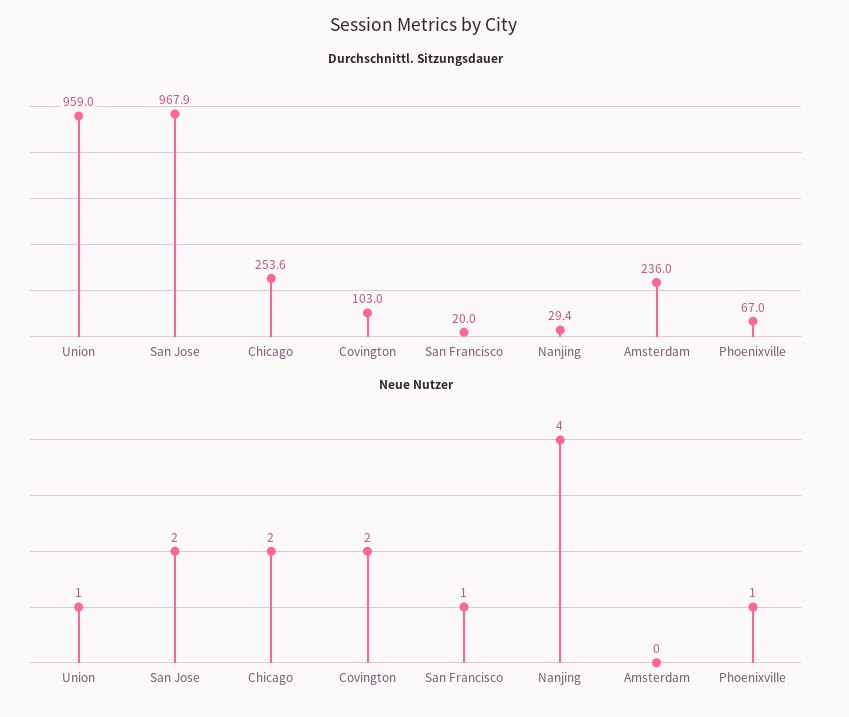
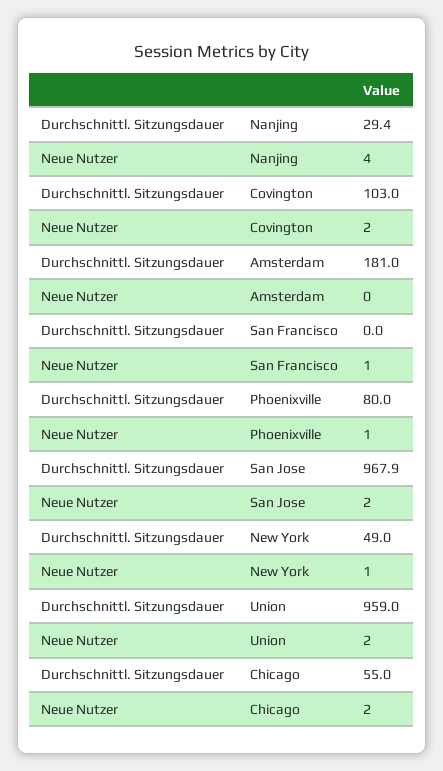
  {
    "Durchschnittl. Sitzungsdauer": {
      "Union": 959,
      "San Jose": 967.9,
-     "Chicago": 253.6,
+     "Chicago": 55,
      "Covington": 103,
-     "San Francisco": 20,
+     "San Francisco": 0,
      "Nanjing": 29.4,
-     "Amsterdam": 236,
+     "Amsterdam": 181,
-     "Phoenixville": 67
+     "Phoenixville": 80,
+     "New York": 49
    },
    "Neue Nutzer": {
-     "Union": 1,
+     "Union": 2,
      "San Jose": 2,
      "Chicago": 2,
      "Covington": 2,
      "San Francisco": 1,
      "Nanjing": 4,
      "Amsterdam": 0,
-     "Phoenixville": 1
+     "Phoenixville": 1,
+     "New York": 1
    }
  }

